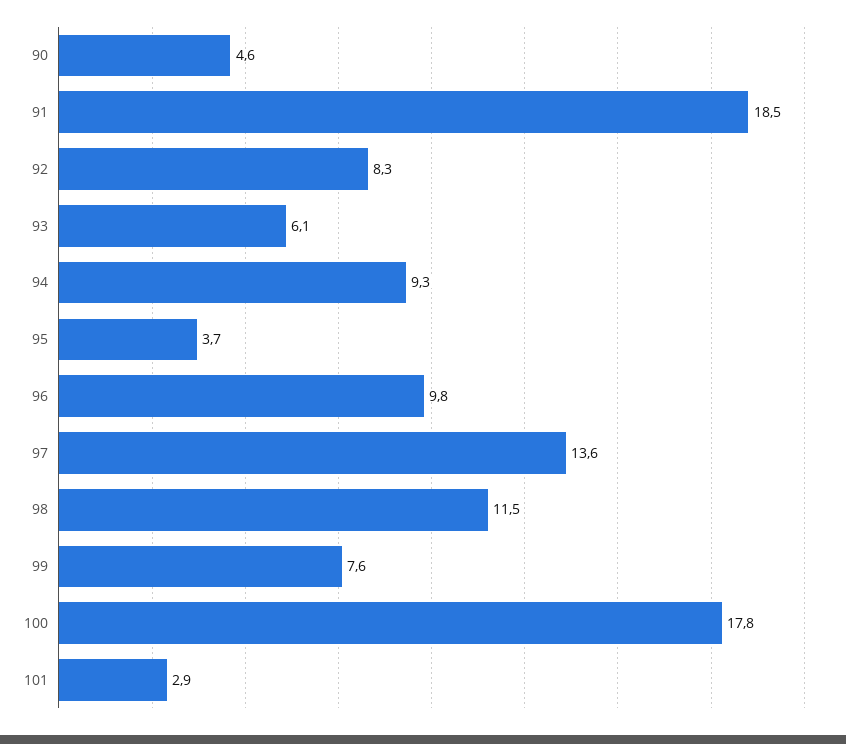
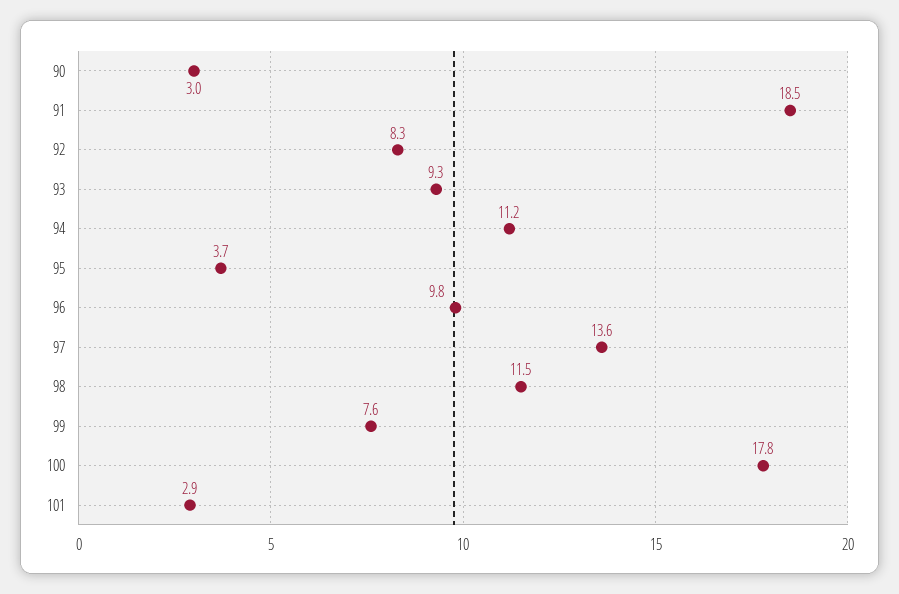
  {
-   "90": 4.6,
+   "90": 3,
    "91": 18.5,
    "92": 8.3,
-   "93": 6.1,
+   "93": 9.3,
-   "94": 9.3,
+   "94": 11.2,
    "95": 3.7,
    "96": 9.8,
    "97": 13.6,
    "98": 11.5,
    "99": 7.6,
    "100": 17.8,
    "101": 2.9
  }

